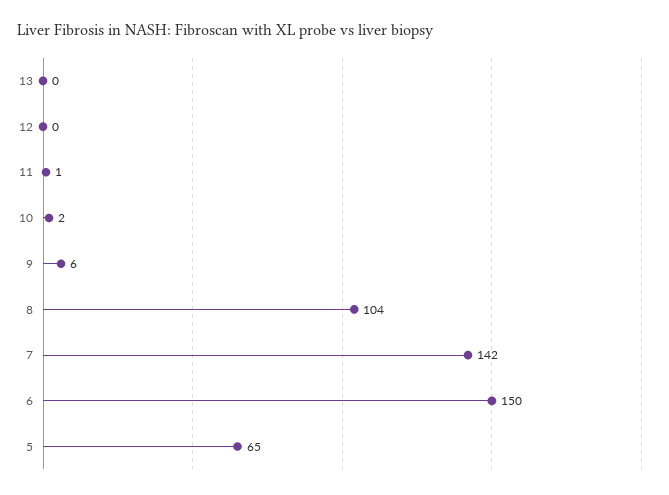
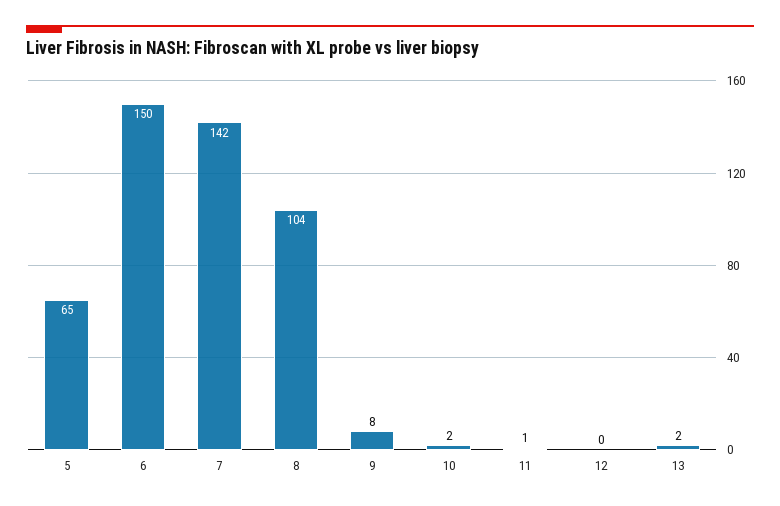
  {
-   "13": 0,
+   "13": 2,
    "12": 0,
    "11": 1,
    "10": 2,
-   "9": 6,
+   "9": 8,
    "8": 104,
    "7": 142,
    "6": 150,
    "5": 65
  }

